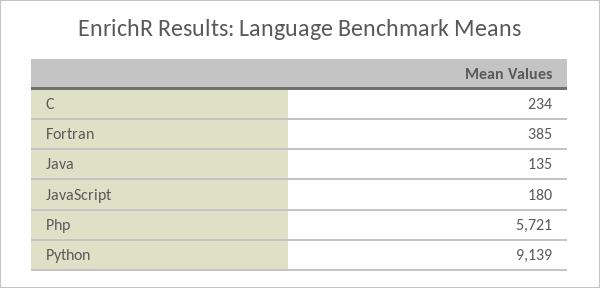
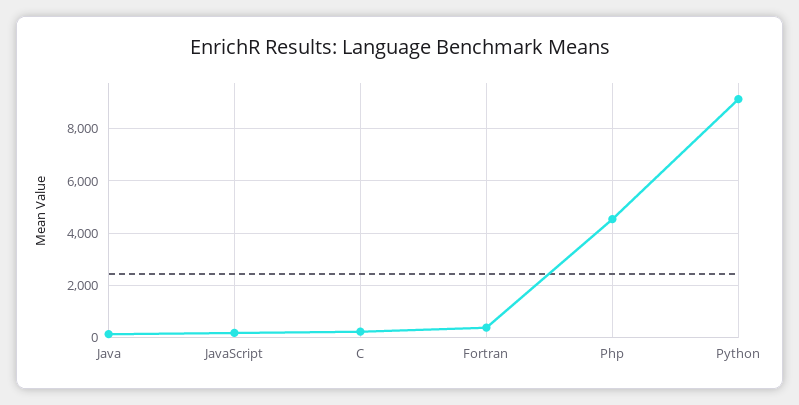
  {
    "C": 234,
    "Fortran": 385,
    "Java": 135,
    "JavaScript": 180,
-   "Php": 5721,
+   "Php": 4500,
    "Python": 9139
  }

